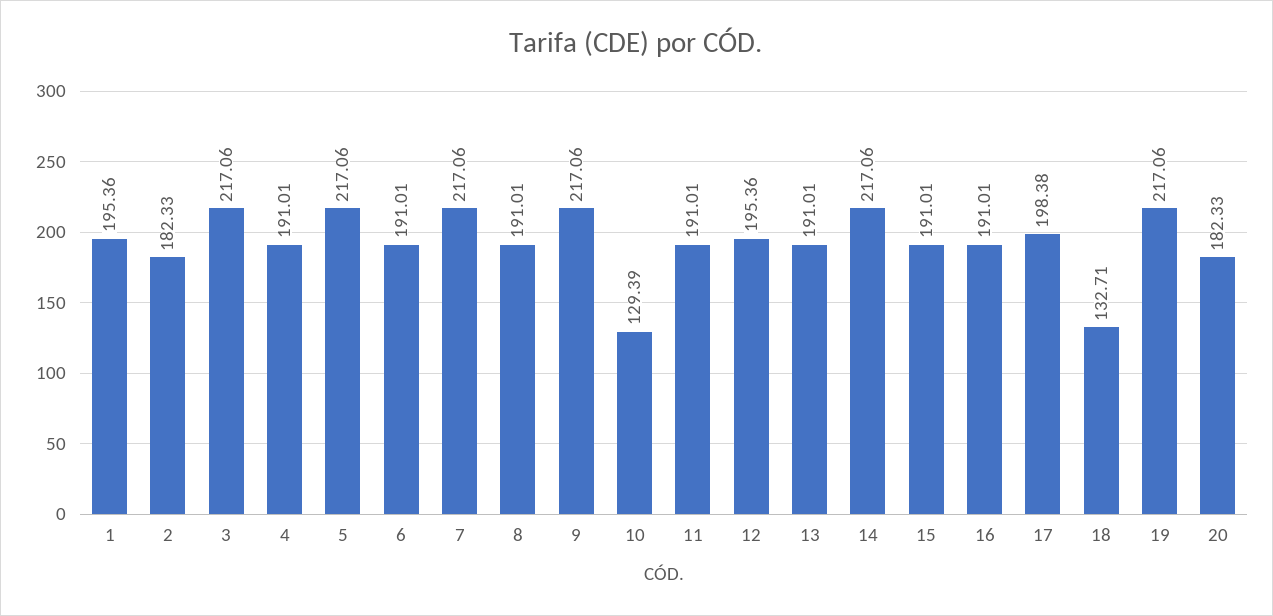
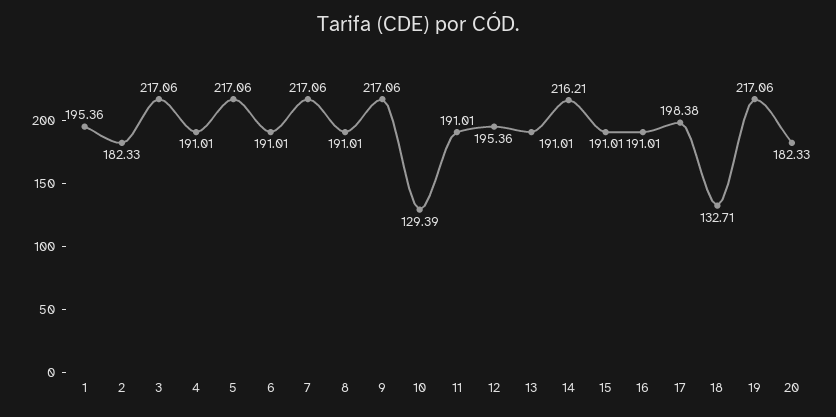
  {
    "1": 195.36,
    "2": 182.33,
    "3": 217.06,
    "4": 191.01,
    "5": 217.06,
    "6": 191.01,
    "7": 217.06,
    "8": 191.01,
    "9": 217.06,
    "10": 129.39,
    "11": 191.01,
    "12": 195.36,
    "13": 191.01,
-   "14": 217.06,
+   "14": 216.21,
    "15": 191.01,
    "16": 191.01,
    "17": 198.38,
    "18": 132.71,
    "19": 217.06,
    "20": 182.33
  }

